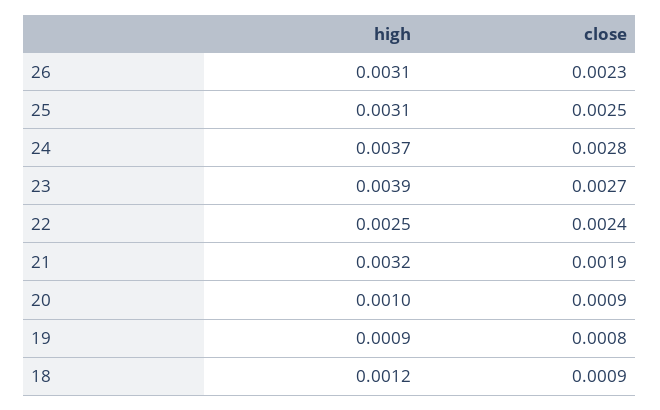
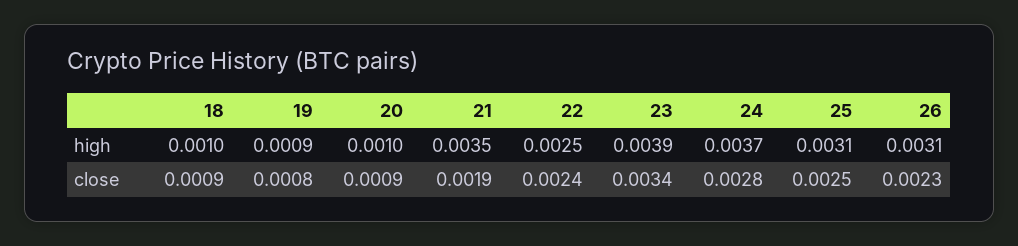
  {
    "high": {
      "26": 0.0031,
      "25": 0.0031,
      "24": 0.0037,
      "23": 0.0039,
      "22": 0.0025,
-     "21": 0.0032,
+     "21": 0.0035,
      "20": 0.001,
      "19": 0.0009,
-     "18": 0.0012
+     "18": 0.001
    },
    "close": {
      "26": 0.0023,
      "25": 0.0025,
      "24": 0.0028,
-     "23": 0.0027,
+     "23": 0.0034,
      "22": 0.0024,
      "21": 0.0019,
      "20": 0.0009,
      "19": 0.0008,
      "18": 0.0009
    }
  }

